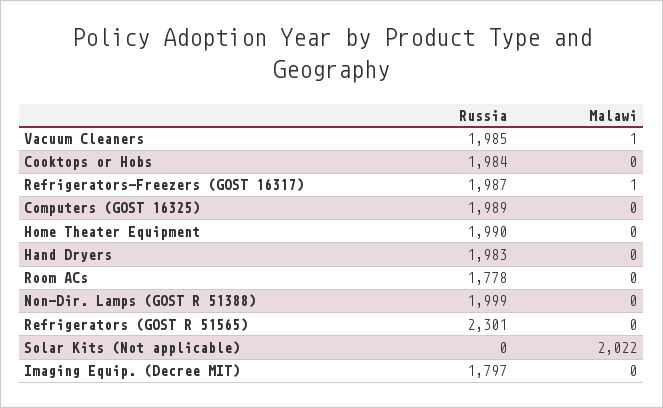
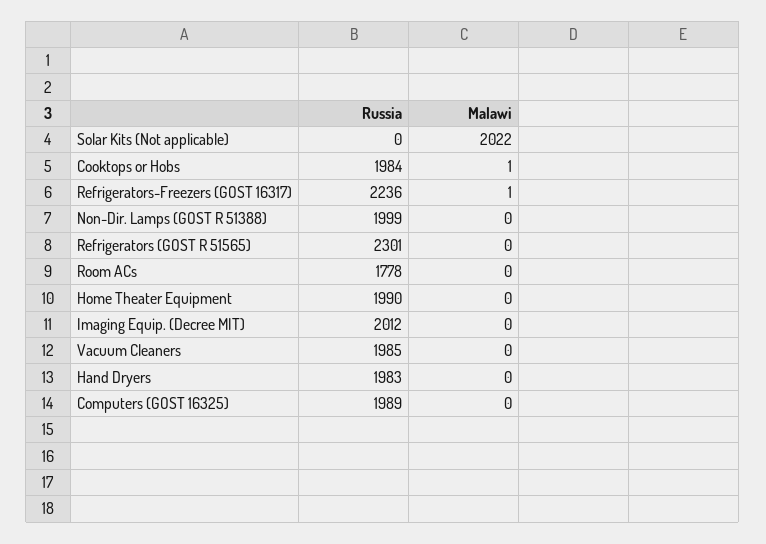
  {
    "Russia": {
      "Vacuum Cleaners": 1985,
      "Cooktops or Hobs": 1984,
-     "Refrigerators-Freezers (GOST 16317)": 1987,
+     "Refrigerators-Freezers (GOST 16317)": 2236,
      "Computers (GOST 16325)": 1989,
      "Home Theater Equipment": 1990,
      "Hand Dryers": 1983,
      "Room ACs": 1778,
      "Non-Dir. Lamps (GOST R 51388)": 1999,
      "Refrigerators (GOST R 51565)": 2301,
      "Solar Kits (Not applicable)": 0,
-     "Imaging Equip. (Decree MIT)": 1797
+     "Imaging Equip. (Decree MIT)": 2012
    },
    "Malawi": {
-     "Vacuum Cleaners": 1,
+     "Vacuum Cleaners": 0,
-     "Cooktops or Hobs": 0,
+     "Cooktops or Hobs": 1,
      "Refrigerators-Freezers (GOST 16317)": 1,
      "Computers (GOST 16325)": 0,
      "Home Theater Equipment": 0,
      "Hand Dryers": 0,
      "Room ACs": 0,
      "Non-Dir. Lamps (GOST R 51388)": 0,
      "Refrigerators (GOST R 51565)": 0,
      "Solar Kits (Not applicable)": 2022,
      "Imaging Equip. (Decree MIT)": 0
    }
  }

